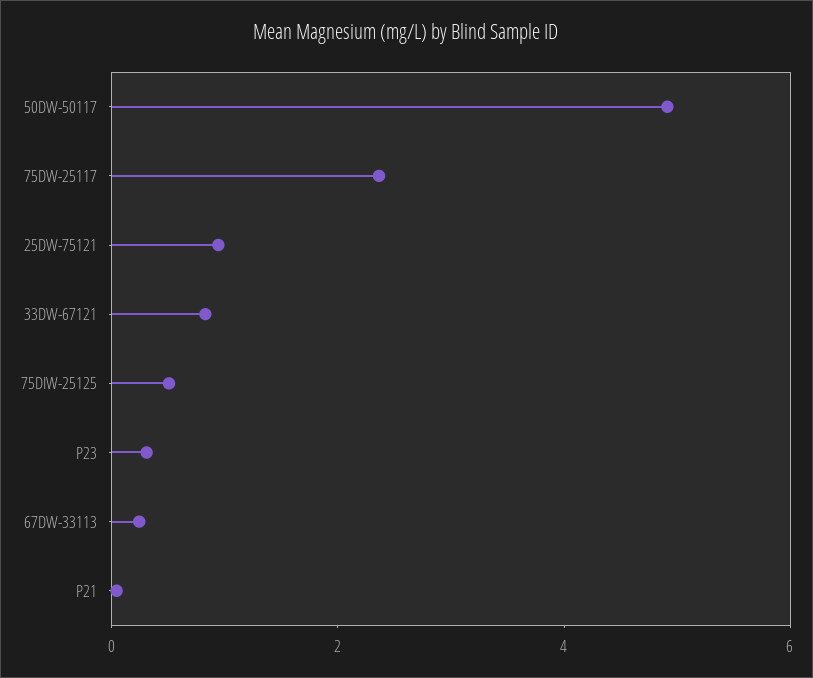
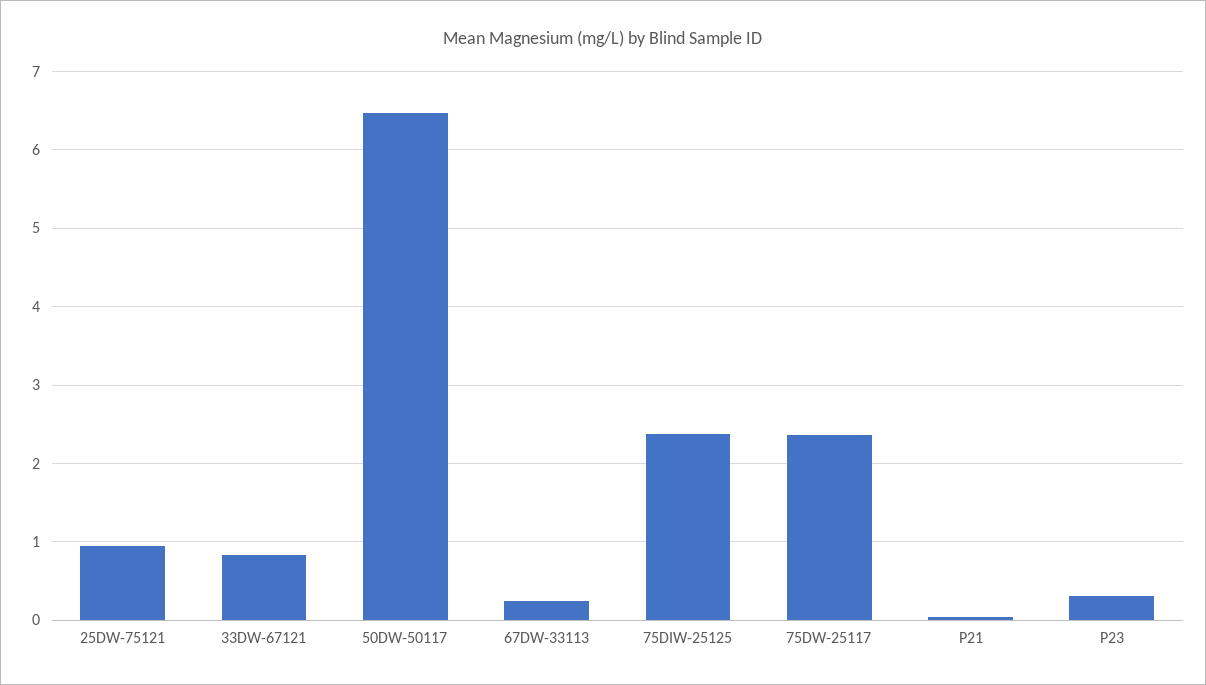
  {
-   "50DW-50117": 5,
+   "50DW-50117": 6.5,
    "75DW-25117": 2.4,
    "25DW-75121": 0.9,
    "33DW-67121": 0.8,
-   "75DIW-25125": 0.5,
+   "75DIW-25125": 2.4,
    "P23": 0.3,
    "67DW-33113": 0.2,
    "P21": 0
  }

